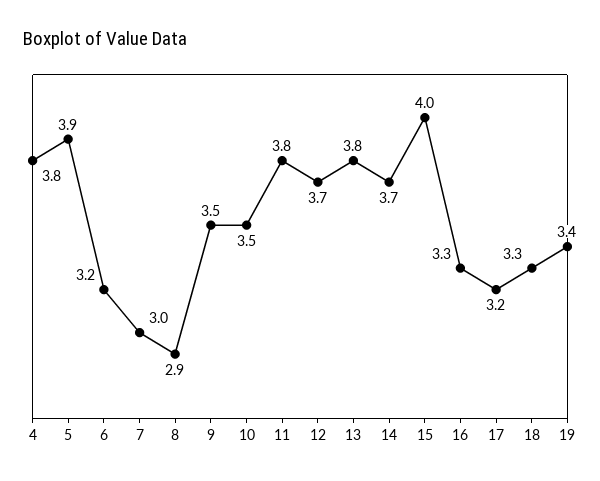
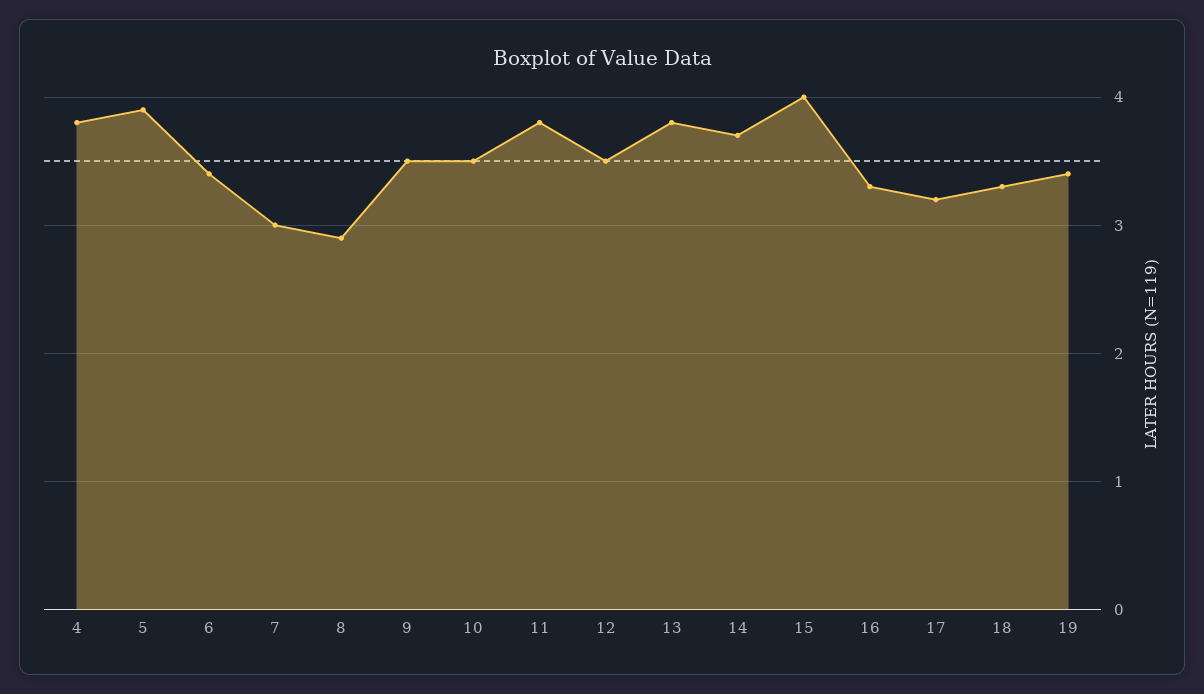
  {
    "4": 3.8,
    "5": 3.9,
-   "6": 3.2,
+   "6": 3.4,
    "7": 3,
    "8": 2.9,
    "9": 3.5,
    "10": 3.5,
    "11": 3.8,
-   "12": 3.7,
+   "12": 3.5,
    "13": 3.8,
    "14": 3.7,
    "15": 4,
    "16": 3.3,
    "17": 3.2,
    "18": 3.3,
    "19": 3.4
  }

